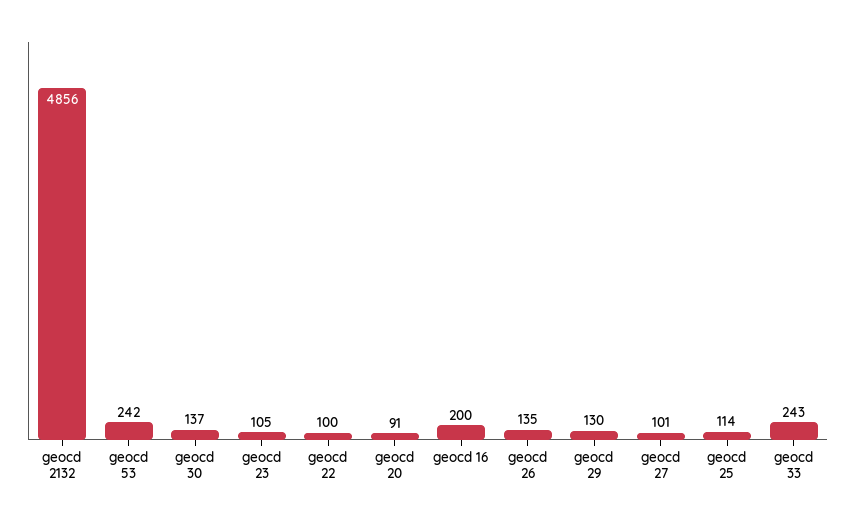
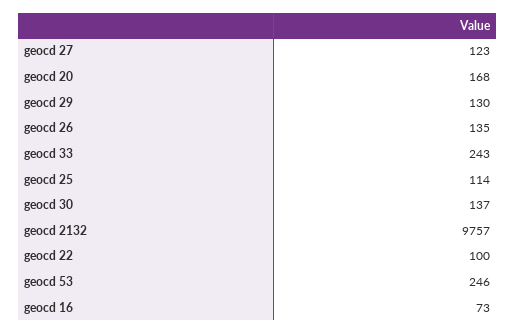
  {
-   "geocd 2132": 4856,
+   "geocd 2132": 9757,
-   "geocd 53": 242,
+   "geocd 53": 246,
    "geocd 30": 137,
-   "geocd 23": 105,
    "geocd 22": 100,
-   "geocd 20": 91,
+   "geocd 20": 168,
-   "geocd 16": 200,
+   "geocd 16": 73,
    "geocd 26": 135,
    "geocd 29": 130,
-   "geocd 27": 101,
+   "geocd 27": 123,
    "geocd 25": 114,
    "geocd 33": 243
  }

